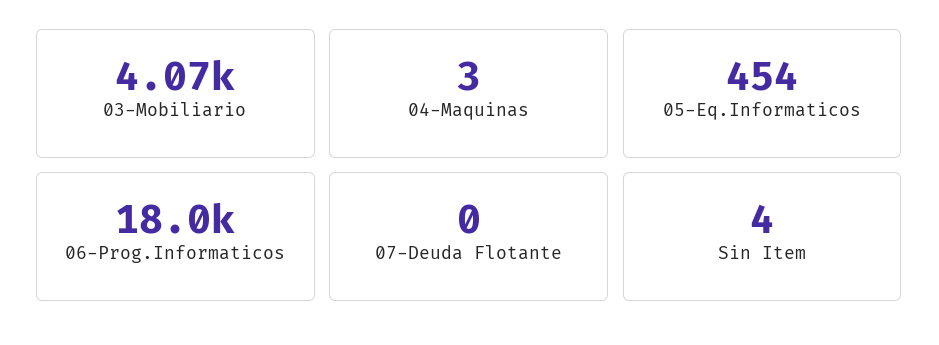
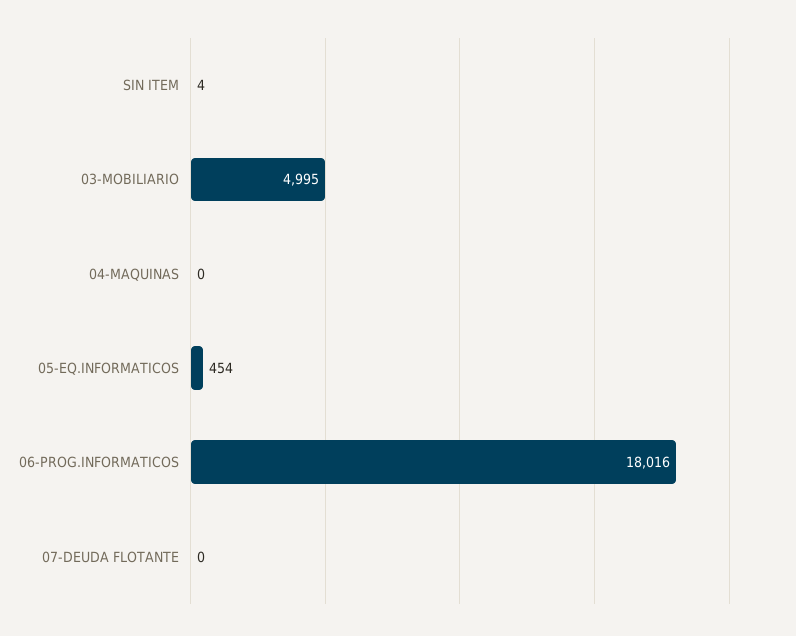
  {
-   "03-Mobiliario": 4070,
+   "03-Mobiliario": 4995,
-   "04-Maquinas": 3,
+   "04-Maquinas": 0,
    "05-Eq.Informaticos": 454,
    "06-Prog.Informaticos": 18016,
    "07-Deuda Flotante": 0,
    "Sin Item": 4
  }

